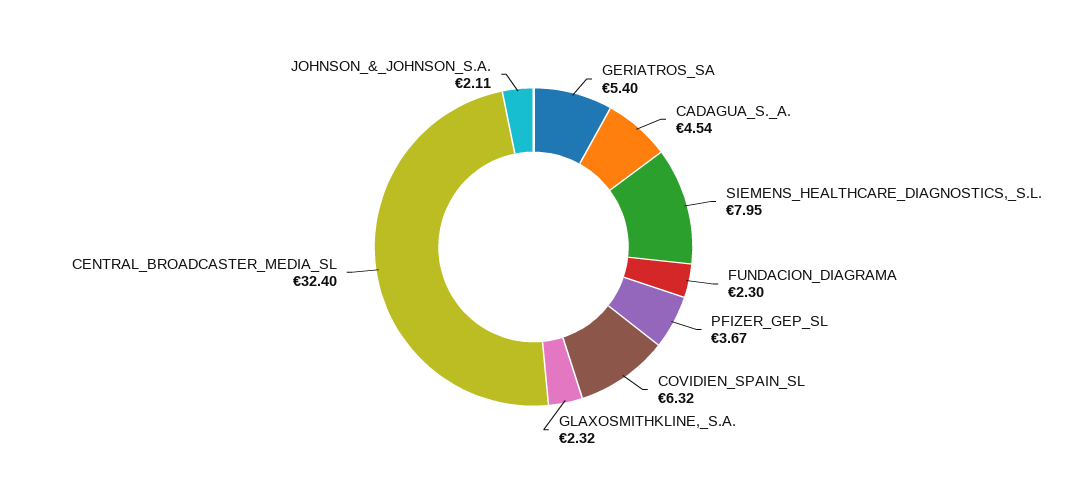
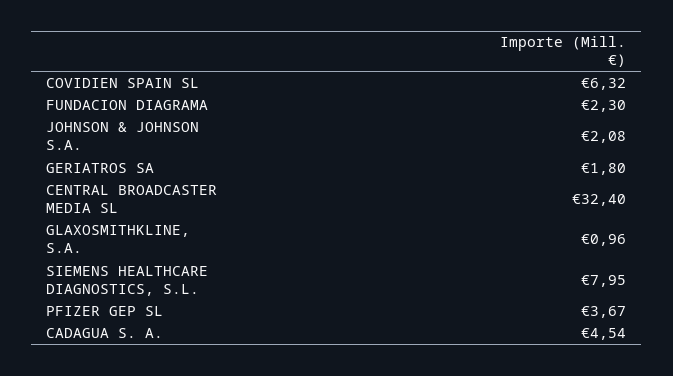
  {
-   "GERIATROS_SA": 5.4,
+   "GERIATROS_SA": 1.8,
    "CADAGUA_S._A.": 4.54,
    "SIEMENS_HEALTHCARE_DIAGNOSTICS,_S.L.": 7.95,
    "FUNDACION_DIAGRAMA": 2.3,
    "PFIZER_GEP_SL": 3.67,
    "COVIDIEN_SPAIN_SL": 6.32,
-   "GLAXOSMITHKLINE,_S.A.": 2.32,
+   "GLAXOSMITHKLINE,_S.A.": 0.96,
    "CENTRAL_BROADCASTER_MEDIA_SL": 32.4,
-   "JOHNSON_&_JOHNSON_S.A.": 2.11
+   "JOHNSON_&_JOHNSON_S.A.": 2.08
  }

